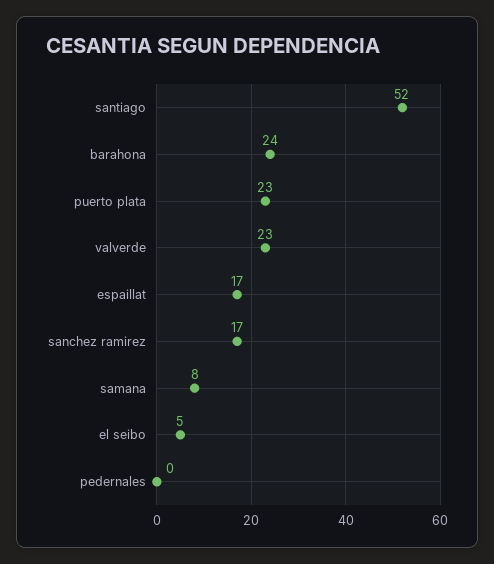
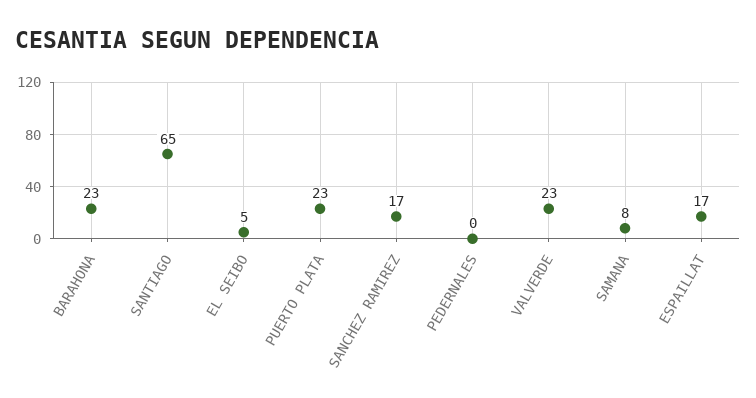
  {
-   "santiago": 52,
+   "santiago": 65,
-   "barahona": 24,
+   "barahona": 23,
    "puerto plata": 23,
    "valverde": 23,
    "espaillat": 17,
    "sanchez ramirez": 17,
    "samana": 8,
    "el seibo": 5,
    "pedernales": 0
  }

